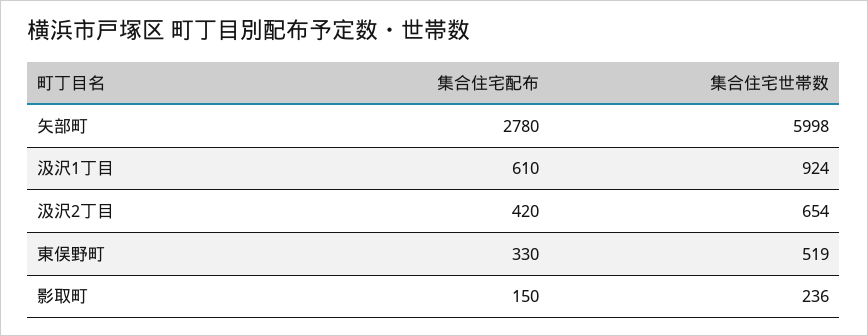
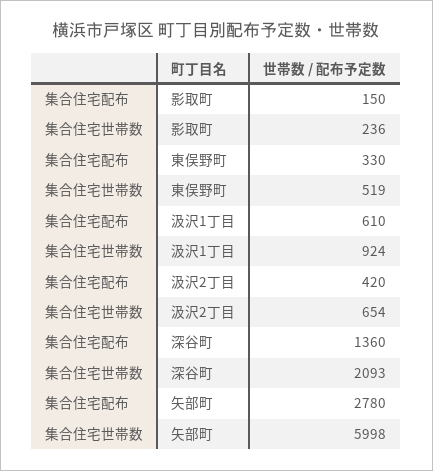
  {
    "集合住宅配布": {
      "矢部町": 2780,
      "汲沢1丁目": 610,
      "汲沢2丁目": 420,
      "東俣野町": 330,
-     "影取町": 150
+     "影取町": 150,
+     "深谷町": 1360
    },
    "集合住宅世帯数": {
      "矢部町": 5998,
      "汲沢1丁目": 924,
      "汲沢2丁目": 654,
      "東俣野町": 519,
-     "影取町": 236
+     "影取町": 236,
+     "深谷町": 2093
    }
  }

